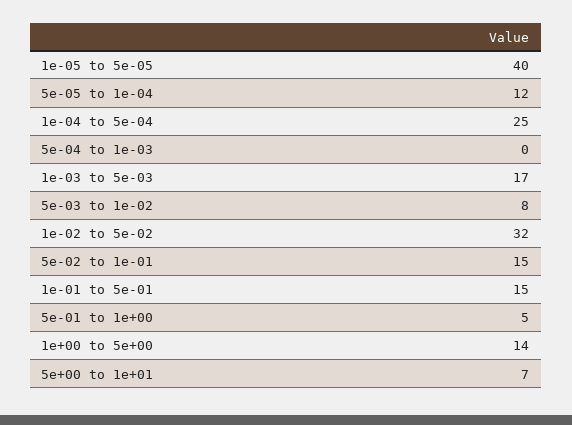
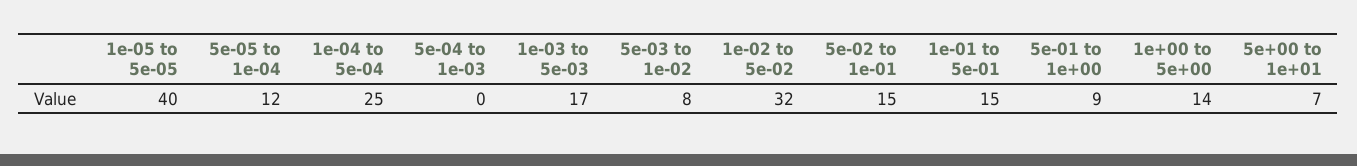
  {
    "1e-05 to 5e-05": 40,
    "5e-05 to 1e-04": 12,
    "1e-04 to 5e-04": 25,
    "5e-04 to 1e-03": 0,
    "1e-03 to 5e-03": 17,
    "5e-03 to 1e-02": 8,
    "1e-02 to 5e-02": 32,
    "5e-02 to 1e-01": 15,
    "1e-01 to 5e-01": 15,
-   "5e-01 to 1e+00": 5,
+   "5e-01 to 1e+00": 9,
    "1e+00 to 5e+00": 14,
    "5e+00 to 1e+01": 7
  }

